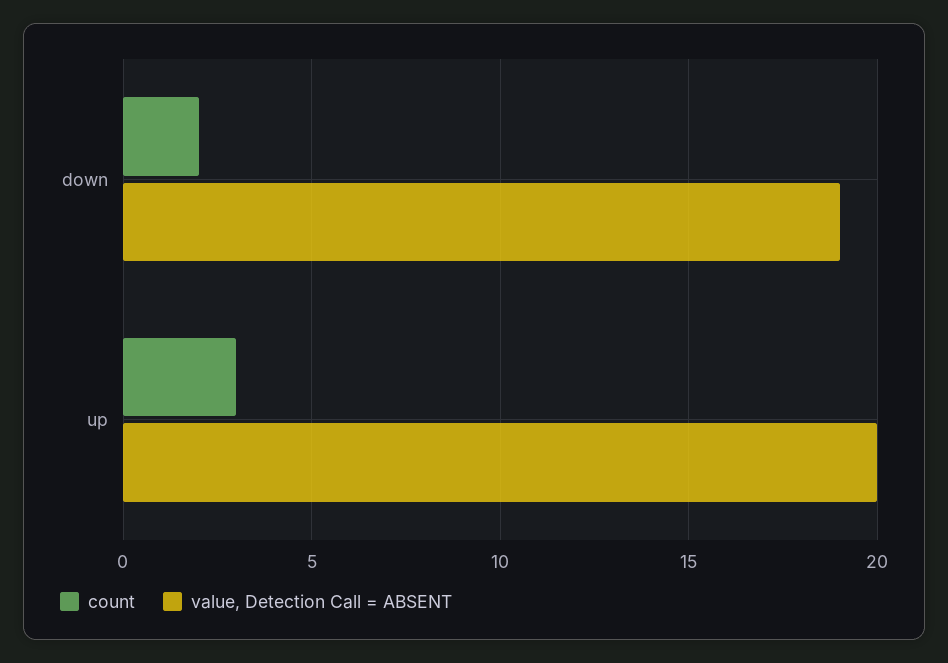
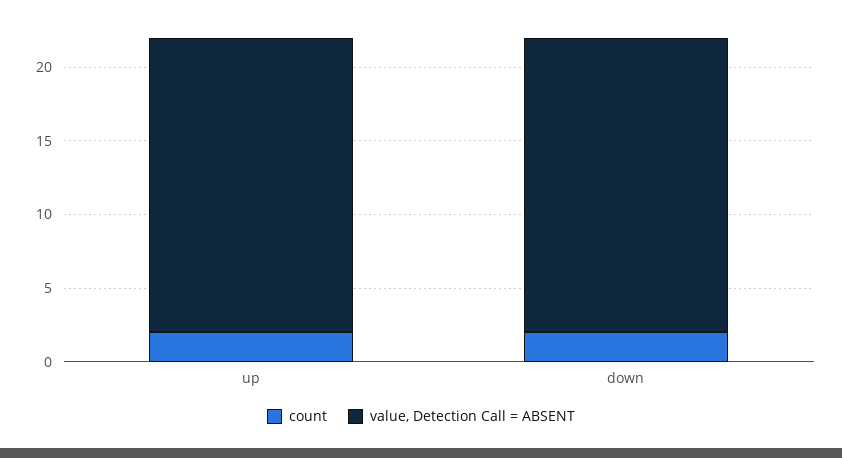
  {
    "count": {
      "down": 2,
-     "up": 3
+     "up": 2
    },
    "value, Detection Call = ABSENT": {
-     "down": 19,
+     "down": 20,
      "up": 20
    }
  }

